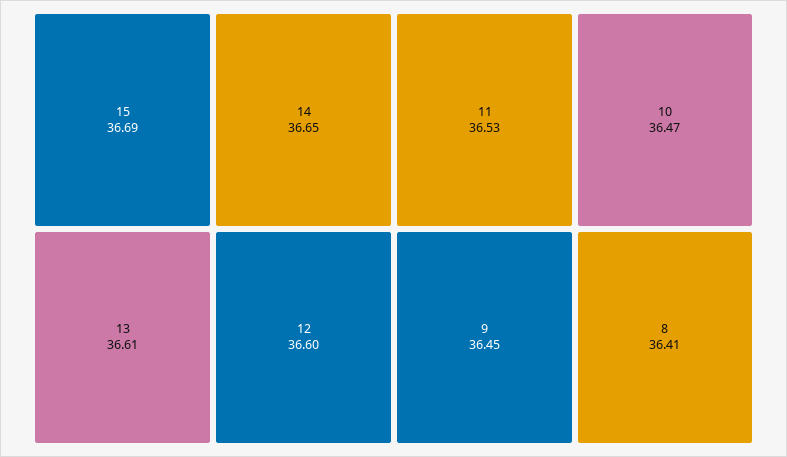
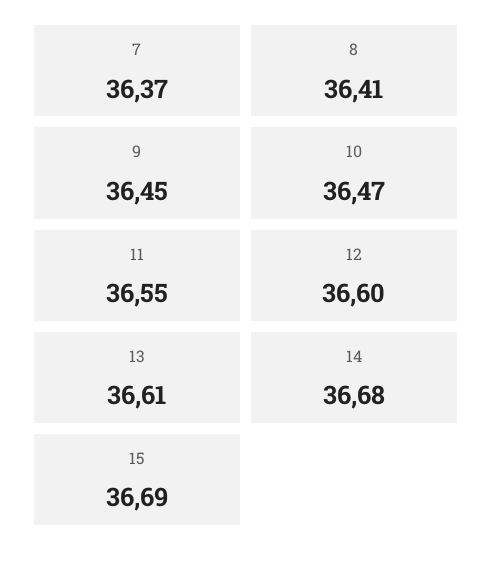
  {
    "15": 36.69,
-   "14": 36.65,
+   "14": 36.68,
    "13": 36.61,
    "12": 36.6,
-   "11": 36.53,
+   "11": 36.55,
    "10": 36.47,
    "9": 36.45,
-   "8": 36.41
+   "8": 36.41,
+   "7": 36.37
  }

